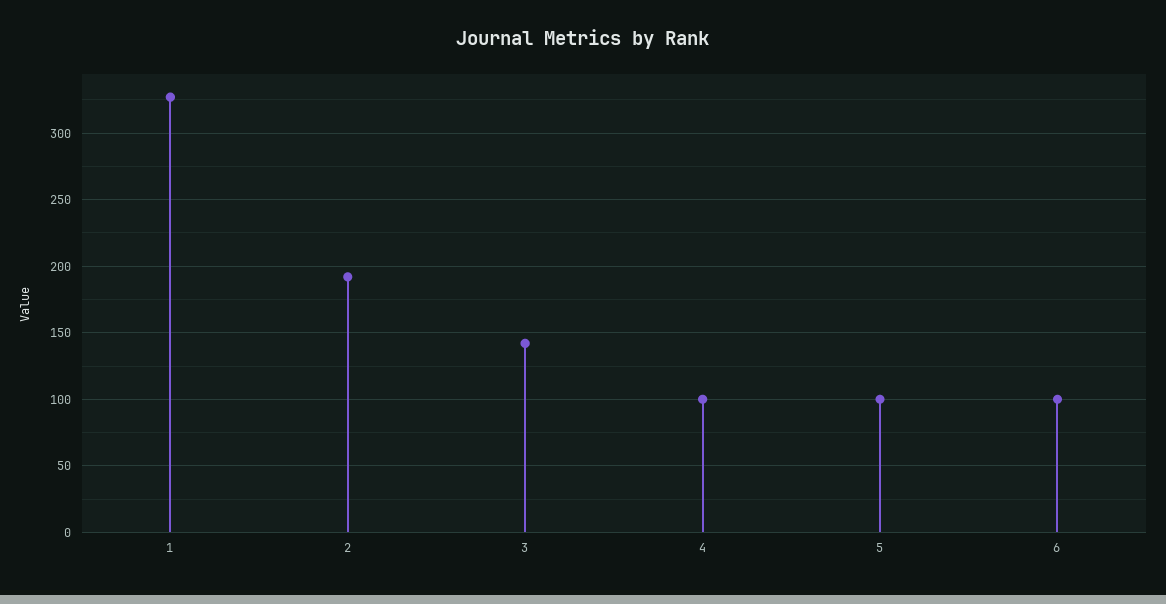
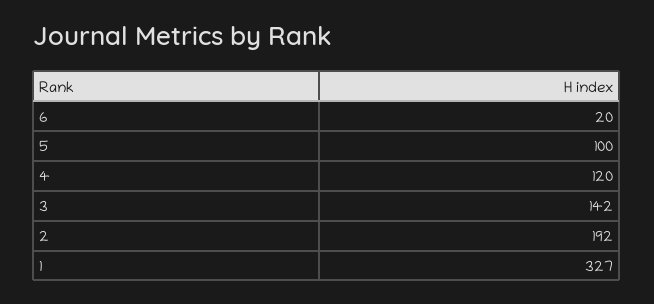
  {
    "1": 327,
    "2": 192,
    "3": 142,
-   "4": 100,
+   "4": 120,
    "5": 100,
-   "6": 100
+   "6": 20
  }

